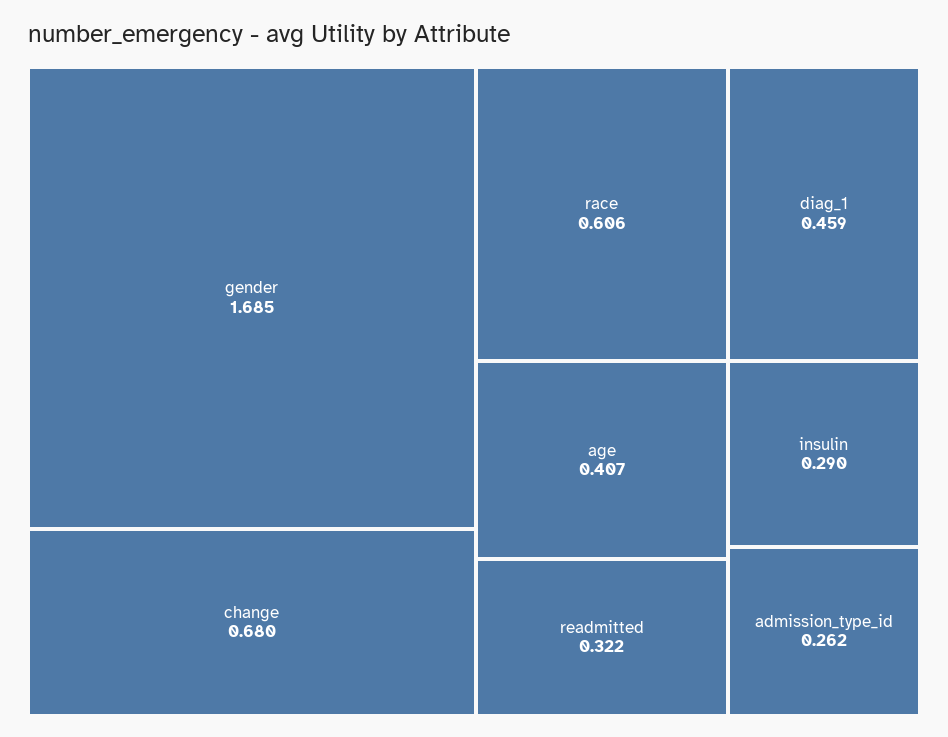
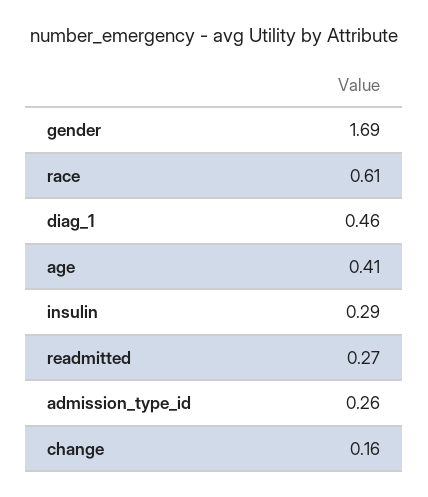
  {
    "gender": 1.685,
-   "change": 0.68,
+   "change": 0.16,
    "race": 0.606,
    "diag_1": 0.459,
    "age": 0.407,
-   "readmitted": 0.322,
+   "readmitted": 0.27,
    "insulin": 0.29,
    "admission_type_id": 0.262
  }

